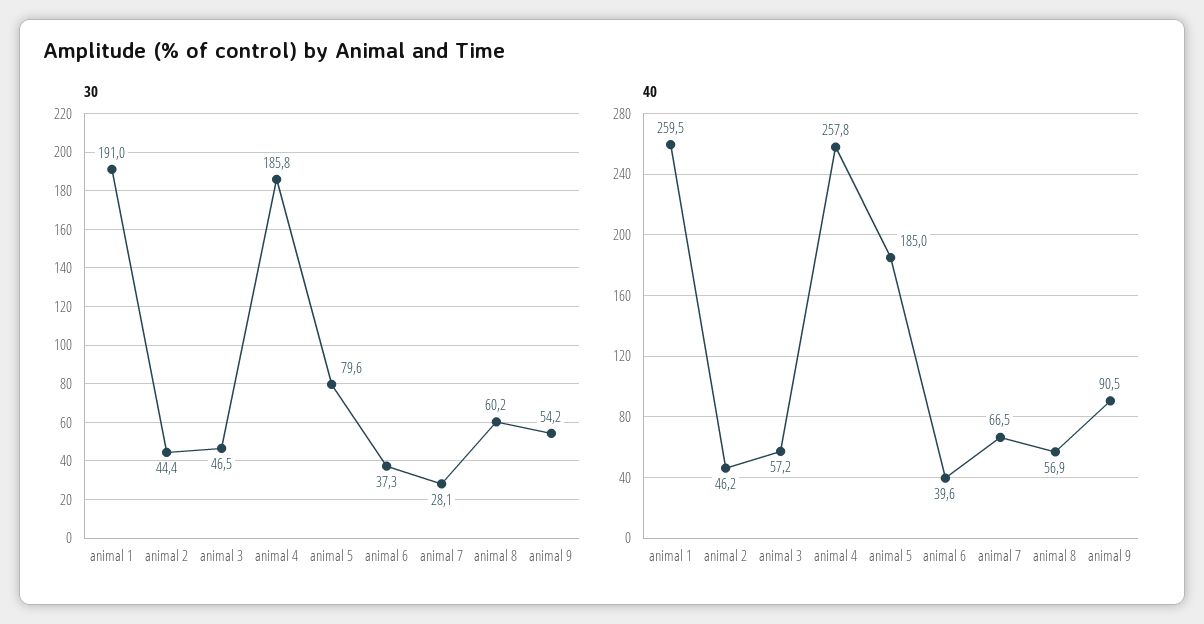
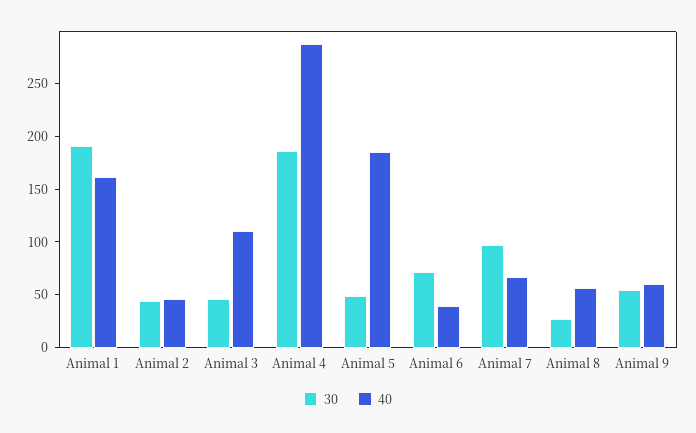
  {
    "30": {
      "animal 1": 191,
      "animal 2": 44.4,
      "animal 3": 46.5,
      "animal 4": 185.8,
-     "animal 5": 79.6,
+     "animal 5": 50,
-     "animal 6": 37.3,
+     "animal 6": 70,
-     "animal 7": 28.1,
+     "animal 7": 100,
-     "animal 8": 60.2,
+     "animal 8": 30,
      "animal 9": 54.2
    },
    "40": {
-     "animal 1": 259.5,
+     "animal 1": 160,
      "animal 2": 46.2,
-     "animal 3": 57.2,
+     "animal 3": 110,
-     "animal 4": 257.8,
+     "animal 4": 290,
      "animal 5": 185,
      "animal 6": 39.6,
      "animal 7": 66.5,
      "animal 8": 56.9,
-     "animal 9": 90.5
+     "animal 9": 60
    }
  }

